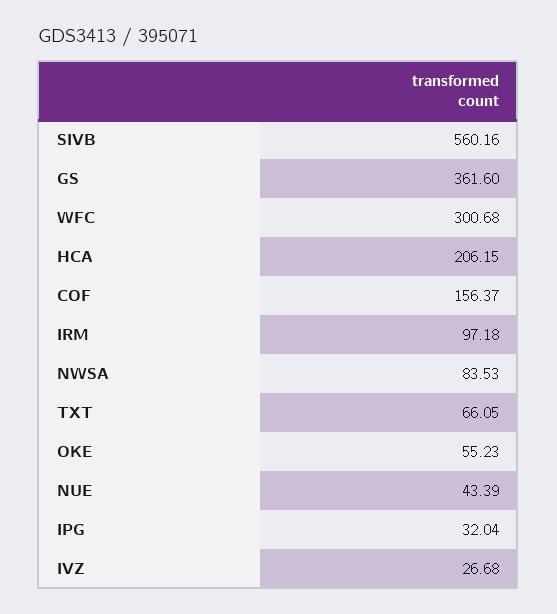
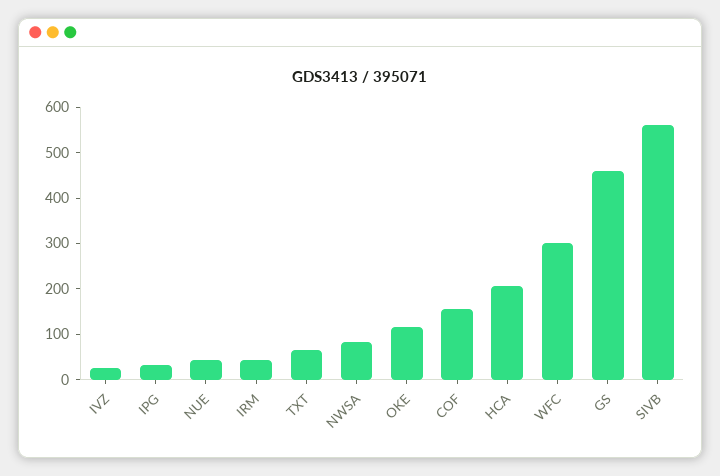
  {
    "SIVB": 560.16,
-   "GS": 361.6,
+   "GS": 460,
    "WFC": 300.68,
    "HCA": 206.15,
    "COF": 156.37,
-   "IRM": 97.18,
+   "IRM": 40,
    "NWSA": 83.53,
    "TXT": 66.05,
-   "OKE": 55.23,
+   "OKE": 120,
    "NUE": 43.39,
    "IPG": 32.04,
    "IVZ": 26.68
  }

